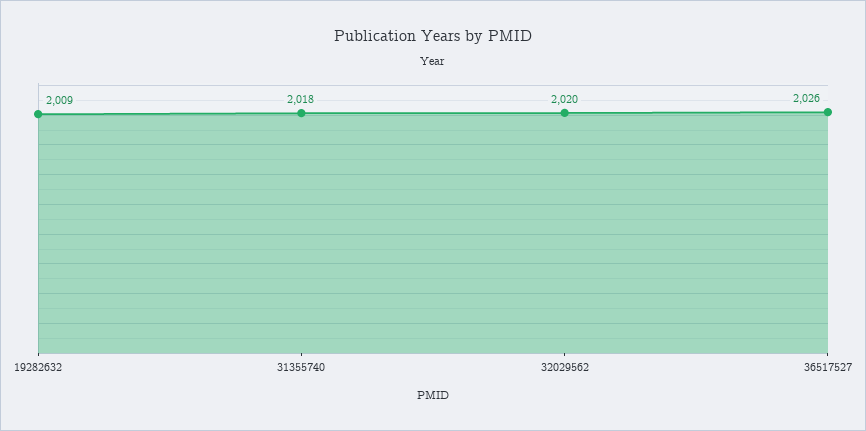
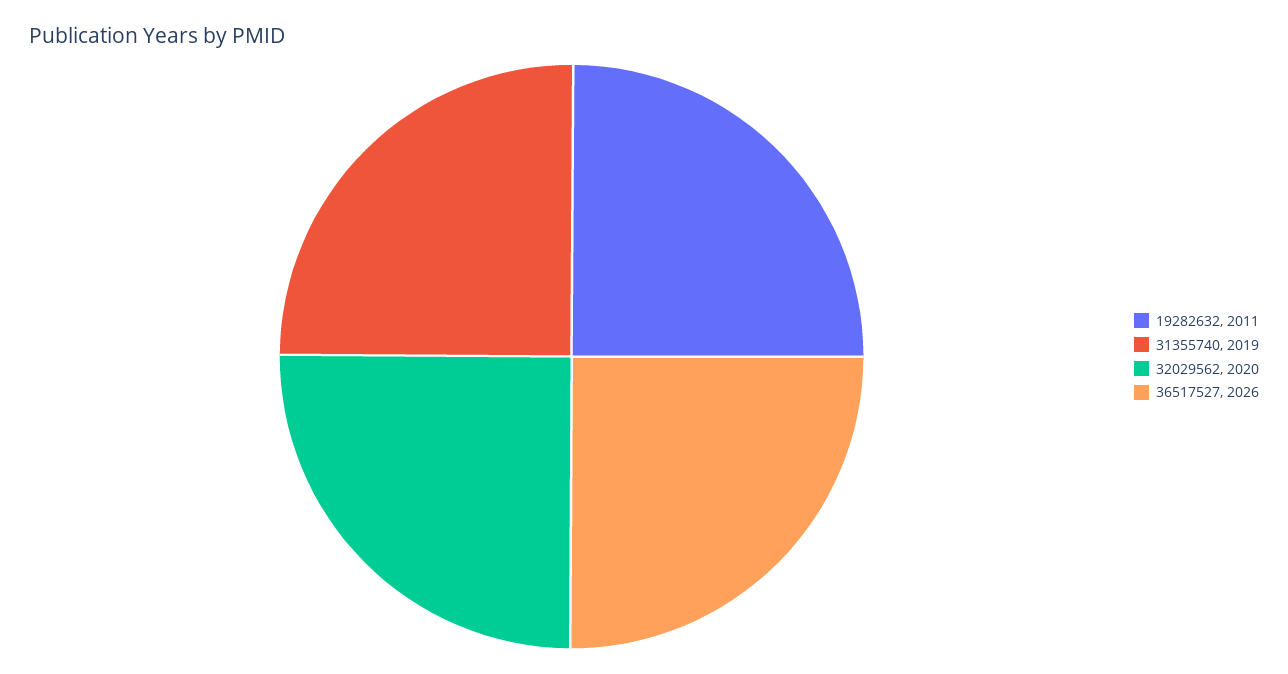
  {
-   "19282632": 2009,
+   "19282632": 2011,
-   "31355740": 2018,
+   "31355740": 2019,
    "32029562": 2020,
    "36517527": 2026
  }

